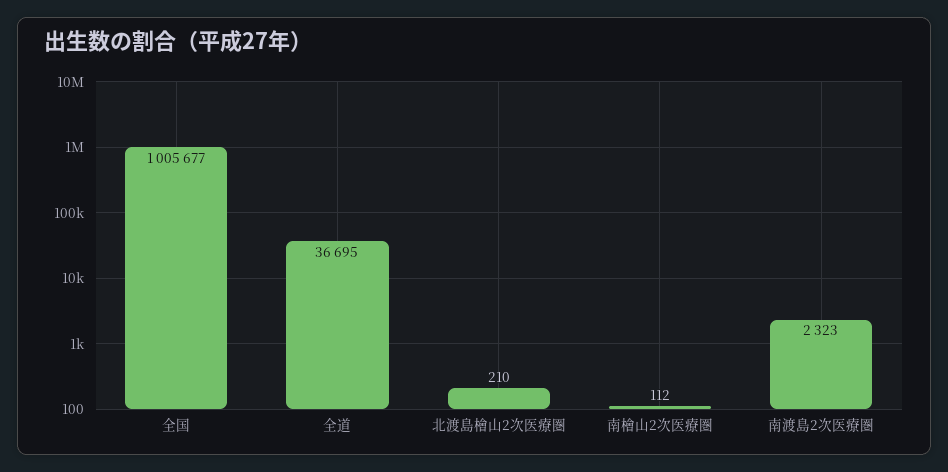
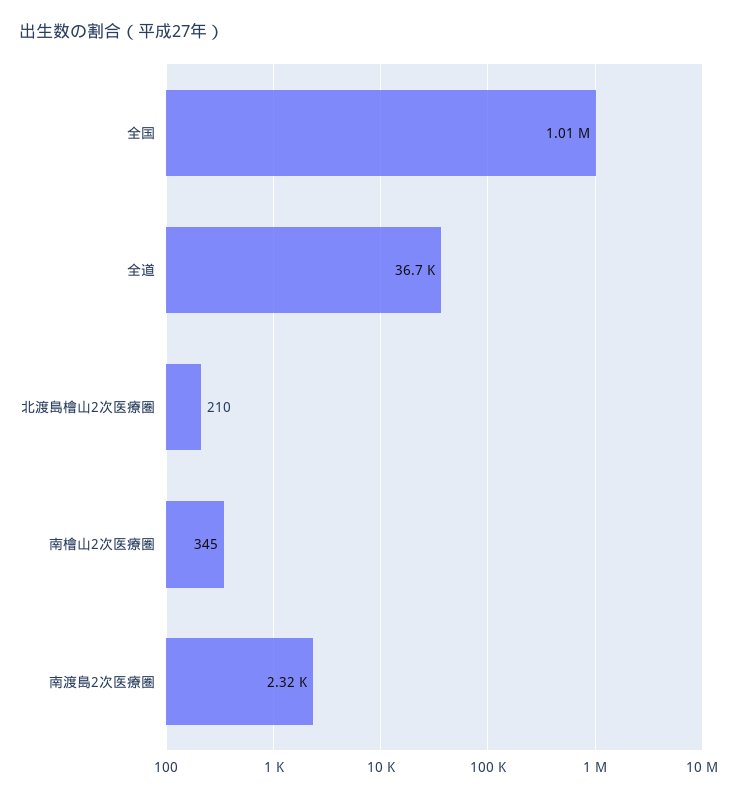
  {
    "全国": 1005677,
    "全道": 36695,
    "北渡島檜山2次医療圏": 210,
-   "南檜山2次医療圏": 112,
+   "南檜山2次医療圏": 345,
    "南渡島2次医療圏": 2323
  }

